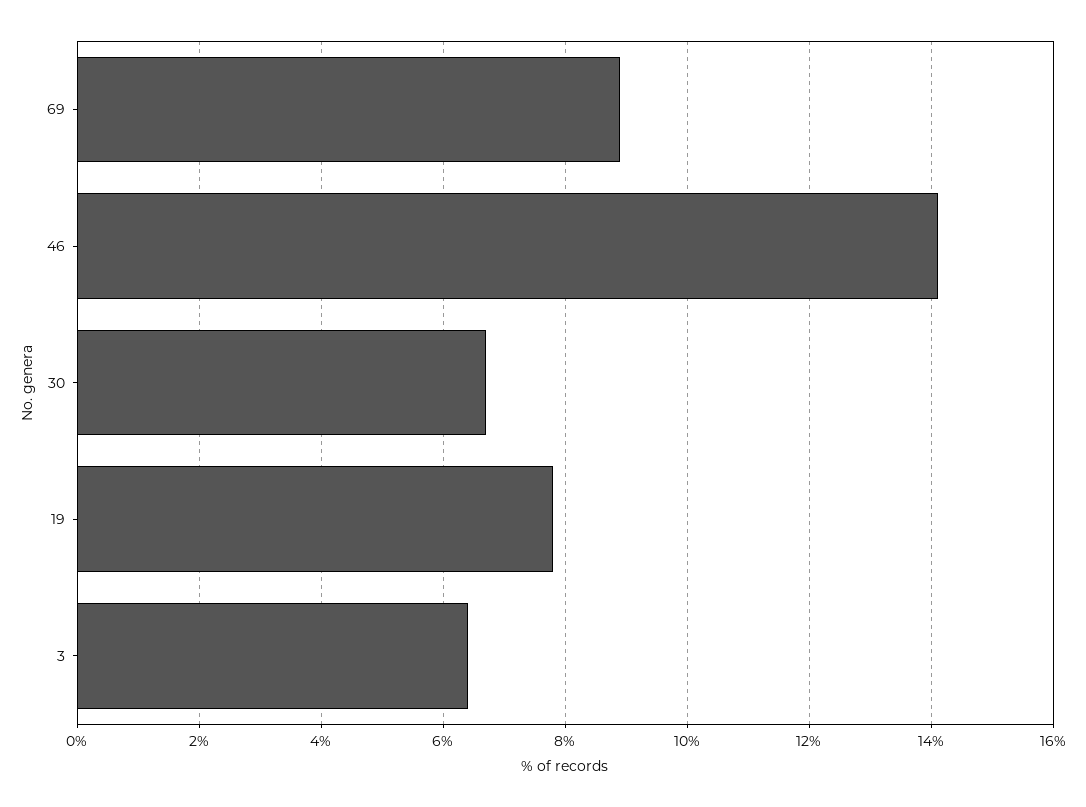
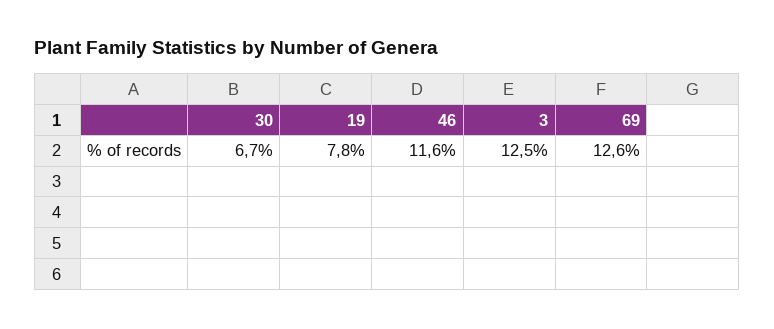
  {
-   "69": 9,
+   "69": 12.6,
-   "46": 14,
+   "46": 11.6,
    "30": 6.7,
    "19": 7.8,
-   "3": 6.5
+   "3": 12.5
  }

